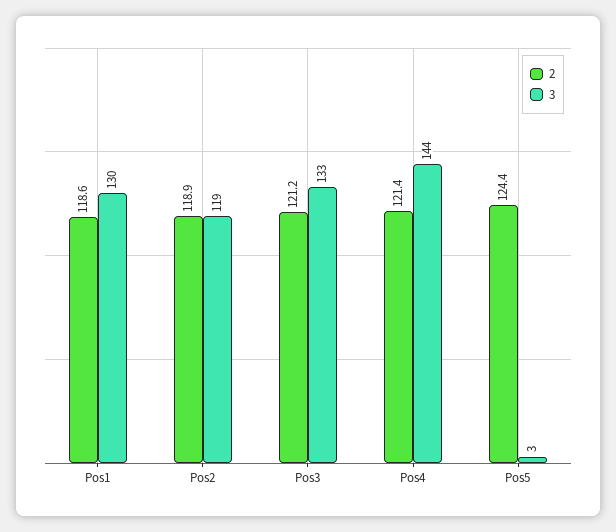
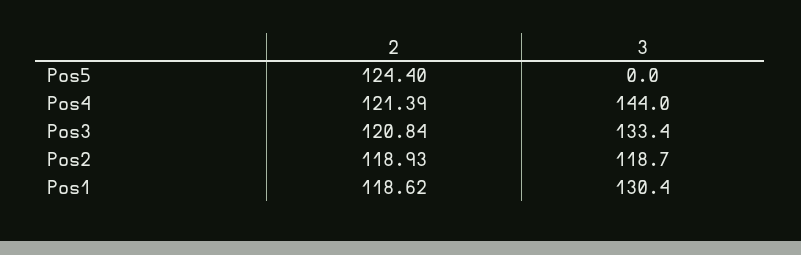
  {
    "2": {
      "Pos1": 118.62,
      "Pos2": 118.93,
-     "Pos3": 121.2,
+     "Pos3": 120.84,
      "Pos4": 121.39,
      "Pos5": 124.4
    },
    "3": {
      "Pos1": 130.4,
      "Pos2": 118.7,
      "Pos3": 133.4,
      "Pos4": 144,
-     "Pos5": 3
+     "Pos5": 0
    }
  }

